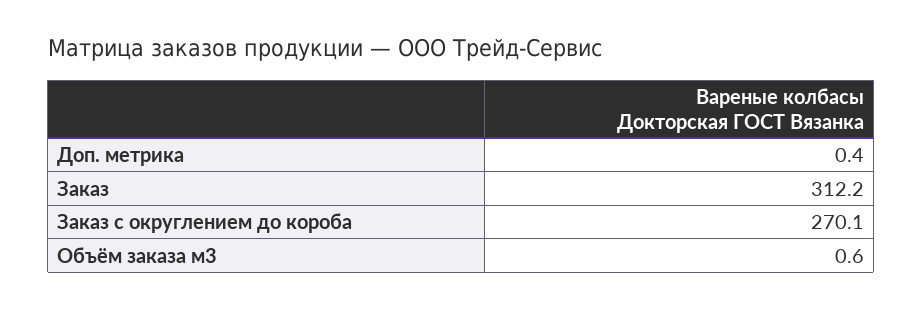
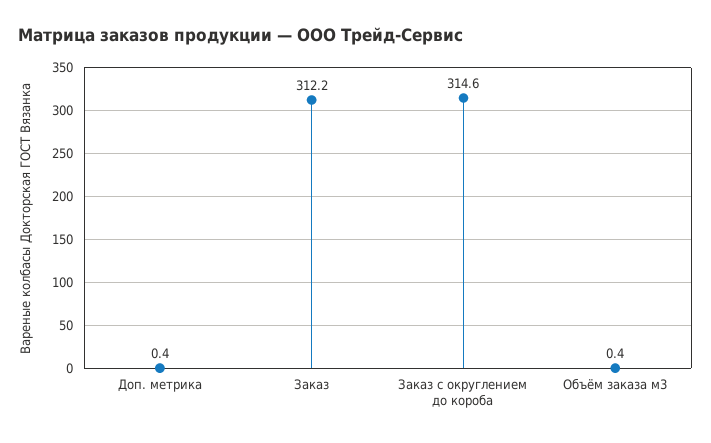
  {
    "Доп. метрика": 0.4,
    "Заказ": 312.2,
-   "Заказ с округлением до короба": 270.1,
+   "Заказ с округлением до короба": 314.6,
-   "Объём заказа м3": 0.6
+   "Объём заказа м3": 0.4
  }

